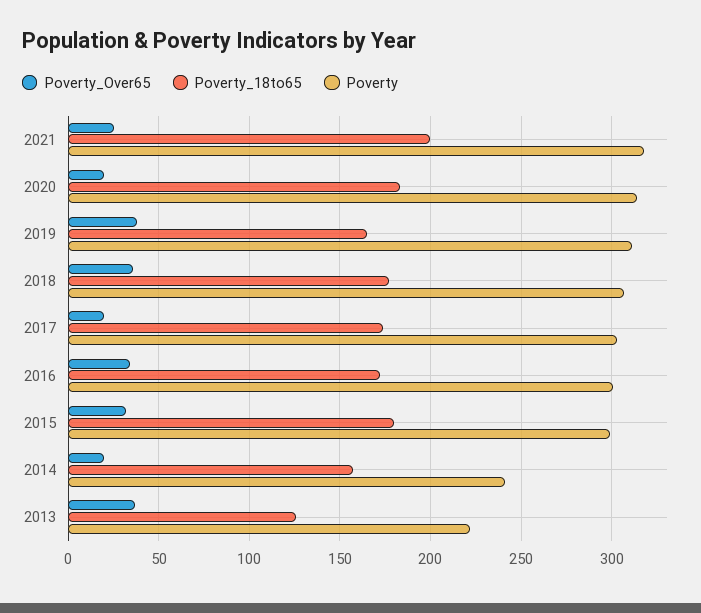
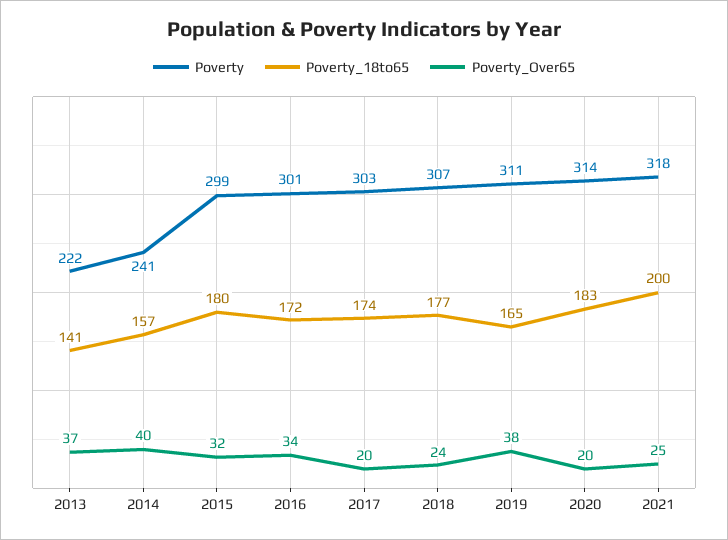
  {
    "Poverty_Over65": {
      "2021": 25,
      "2020": 20,
      "2019": 38,
-     "2018": 35,
+     "2018": 24,
      "2017": 20,
      "2016": 34,
      "2015": 32,
-     "2014": 20,
+     "2014": 40,
      "2013": 37
    },
    "Poverty_18to65": {
      "2021": 200,
      "2020": 183,
      "2019": 165,
      "2018": 177,
      "2017": 174,
      "2016": 172,
      "2015": 180,
      "2014": 157,
-     "2013": 125
+     "2013": 141
    },
    "Poverty": {
      "2021": 318,
      "2020": 314,
      "2019": 311,
      "2018": 307,
      "2017": 303,
      "2016": 301,
      "2015": 299,
      "2014": 241,
      "2013": 222
    }
  }

